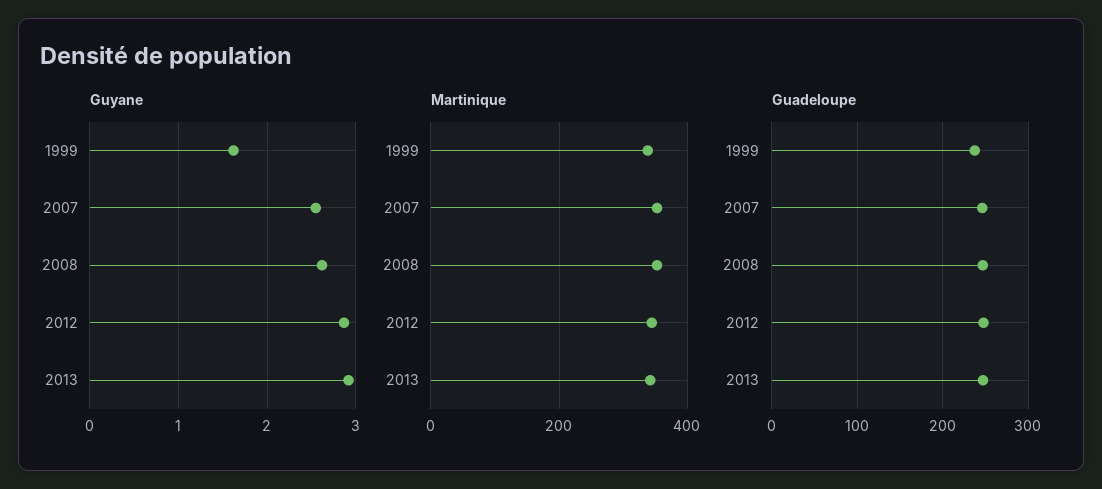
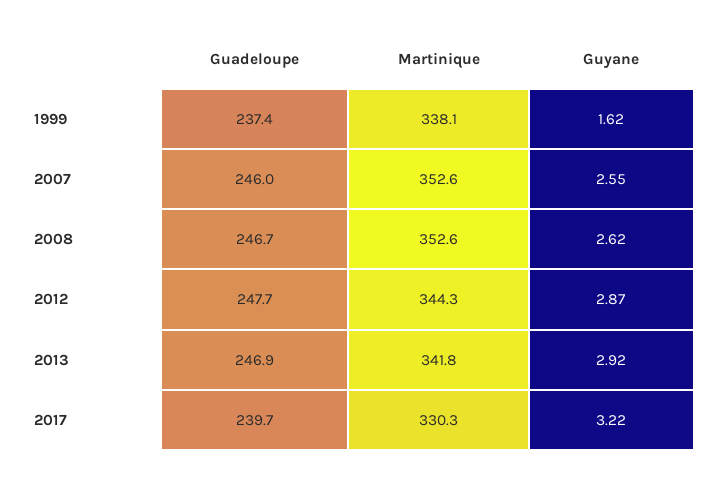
  {
    "Guyane": {
      "1999": 1.62,
      "2007": 2.55,
      "2008": 2.62,
      "2012": 2.87,
-     "2013": 2.92
+     "2013": 2.92,
+     "2017": 3.22
    },
    "Martinique": {
      "1999": 338.1,
      "2007": 352.6,
      "2008": 352.6,
      "2012": 344.3,
-     "2013": 341.8
+     "2013": 341.8,
+     "2017": 330.3
    },
    "Guadeloupe": {
      "1999": 237.4,
      "2007": 246,
      "2008": 246.7,
      "2012": 247.7,
-     "2013": 246.9
+     "2013": 246.9,
+     "2017": 239.7
    }
  }

